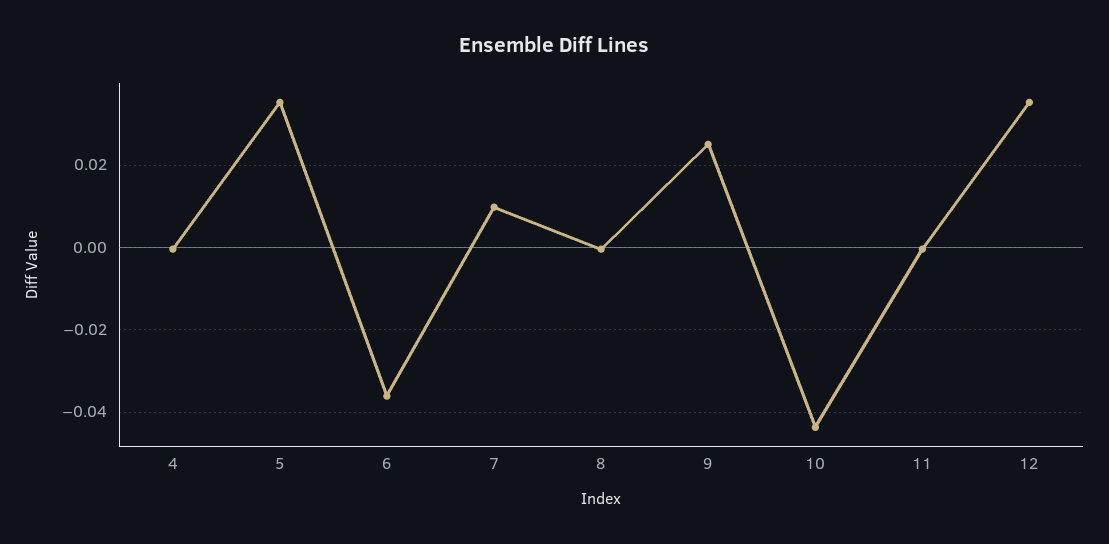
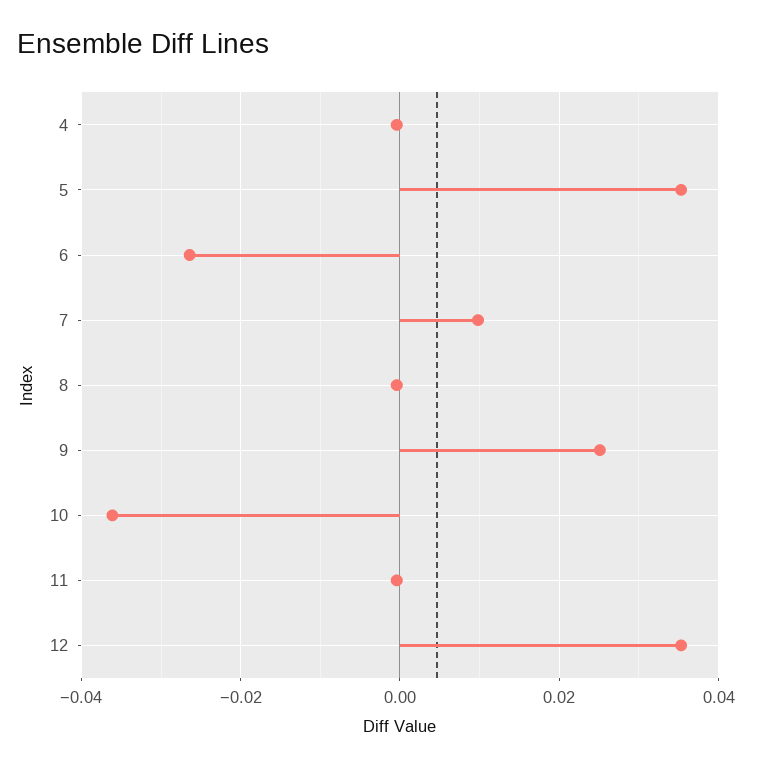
  {
    "4": 0,
    "5": 0.036,
-   "6": -0.036,
+   "6": -0.026,
    "7": 0.01,
    "8": 0,
    "9": 0.026,
-   "10": -0.044,
+   "10": -0.036,
    "11": 0,
    "12": 0.036
  }

